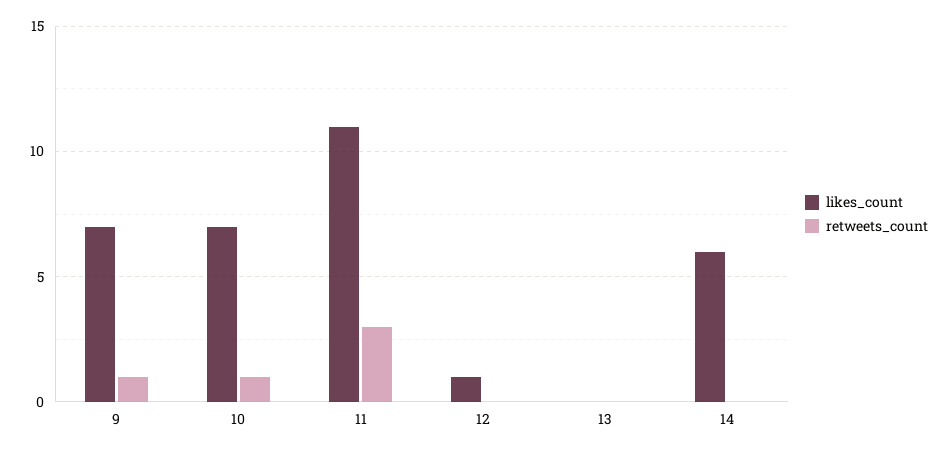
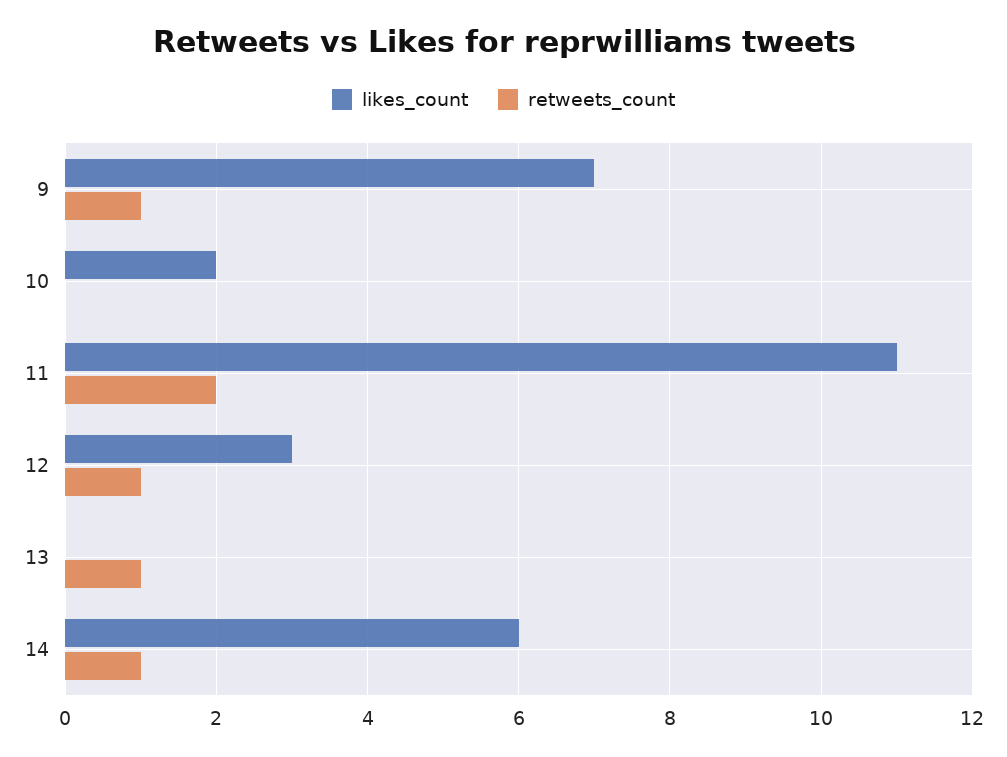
  {
    "likes_count": {
      "9": 7,
-     "10": 7,
+     "10": 2,
      "11": 11,
-     "12": 1,
+     "12": 3,
      "13": 0,
      "14": 6
    },
    "retweets_count": {
      "9": 1,
-     "10": 1,
+     "10": 0,
-     "11": 3,
+     "11": 2,
-     "12": 0,
+     "12": 1,
-     "13": 0,
+     "13": 1,
-     "14": 0
+     "14": 1
    }
  }

